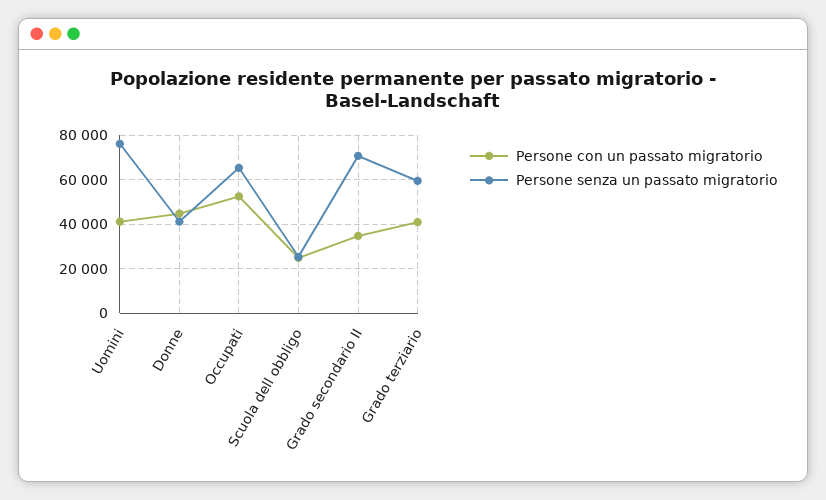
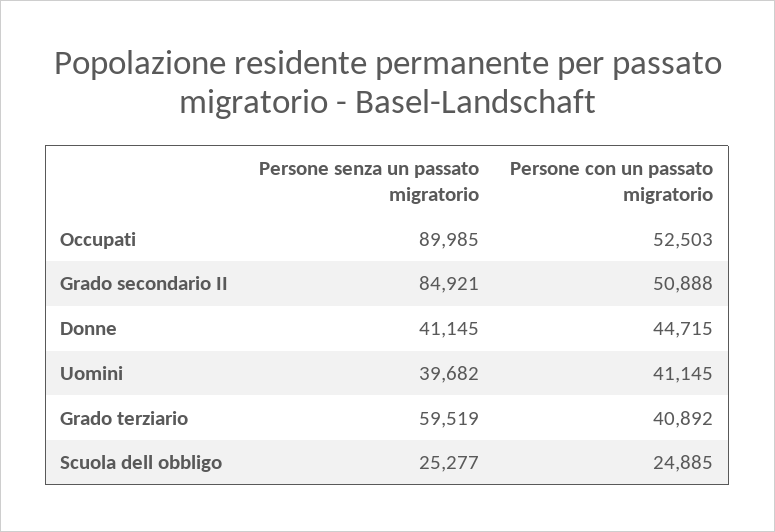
  {
    "Persone con un passato migratorio": {
      "Uomini": 41145,
      "Donne": 44715,
      "Occupati": 52503,
      "Scuola dell obbligo": 24885,
-     "Grado secondario II": 35000,
+     "Grado secondario II": 50888,
      "Grado terziario": 40892
    },
    "Persone senza un passato migratorio": {
-     "Uomini": 75000,
+     "Uomini": 39682,
      "Donne": 41145,
-     "Occupati": 65000,
+     "Occupati": 89985,
      "Scuola dell obbligo": 25277,
-     "Grado secondario II": 70000,
+     "Grado secondario II": 84921,
      "Grado terziario": 59519
    }
  }

